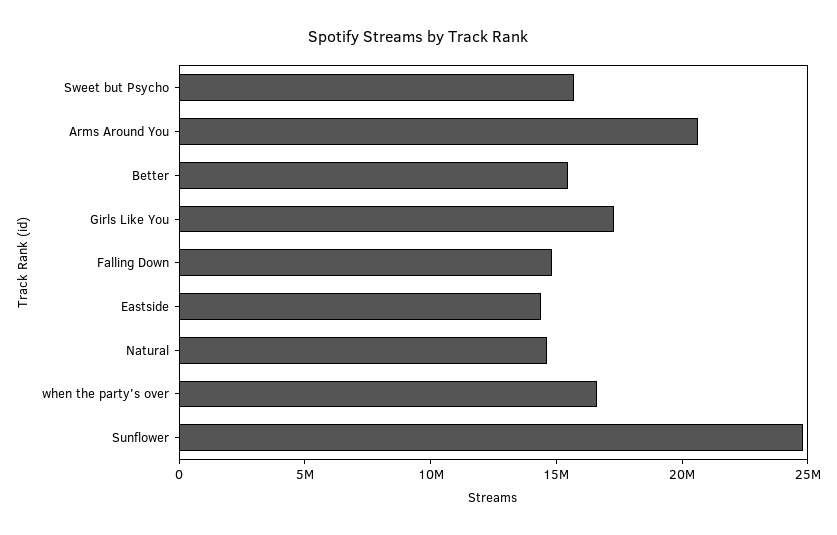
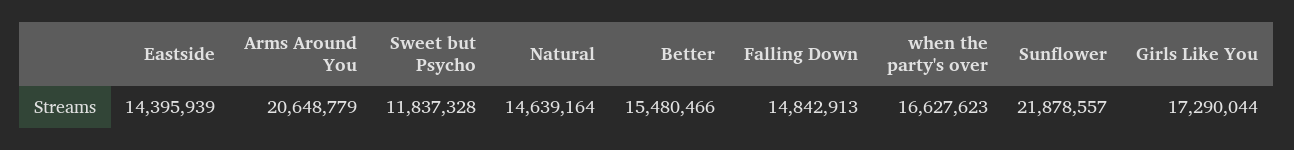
  {
-   "Sweet but Psycho": 16000000,
+   "Sweet but Psycho": 11837328,
    "Arms Around You": 20648779,
    "Better": 15480466,
    "Girls Like You": 17290044,
    "Falling Down": 14842913,
    "Eastside": 14395939,
    "Natural": 14639164,
    "when the party's over": 16627623,
-   "Sunflower": 25000000
+   "Sunflower": 21878557
  }

